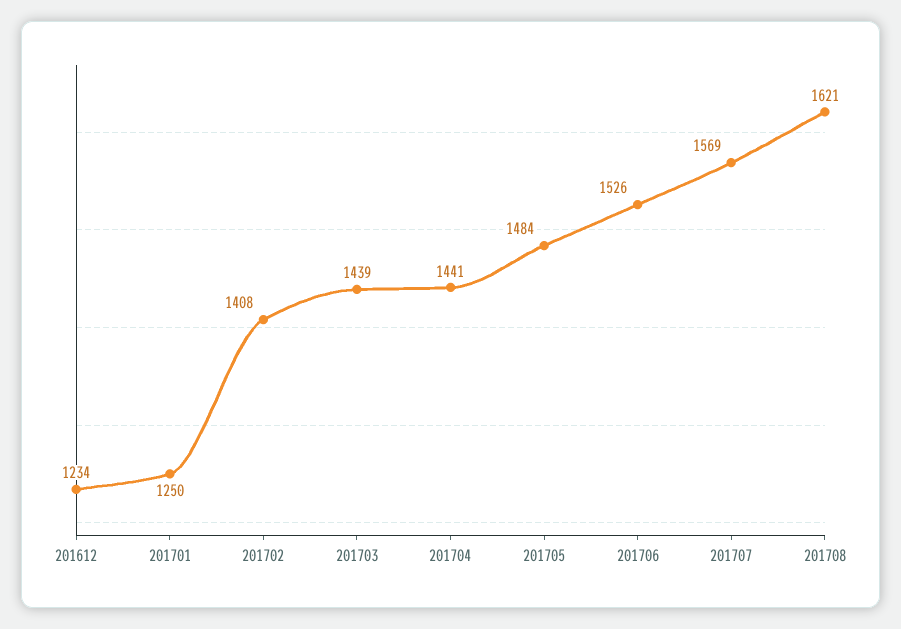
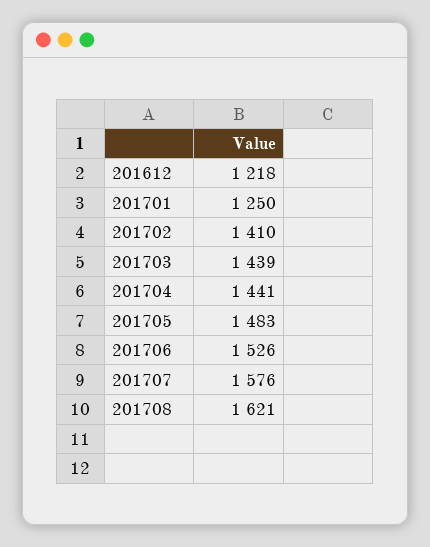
  {
-   "201612": 1234,
+   "201612": 1218,
    "201701": 1250,
-   "201702": 1408,
+   "201702": 1410,
    "201703": 1439,
    "201704": 1441,
-   "201705": 1484,
+   "201705": 1483,
    "201706": 1526,
-   "201707": 1569,
+   "201707": 1576,
    "201708": 1621
  }

